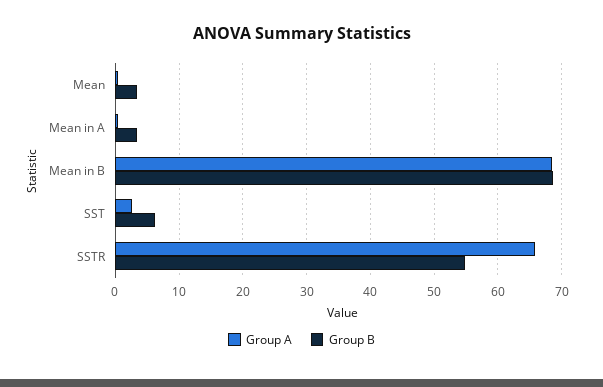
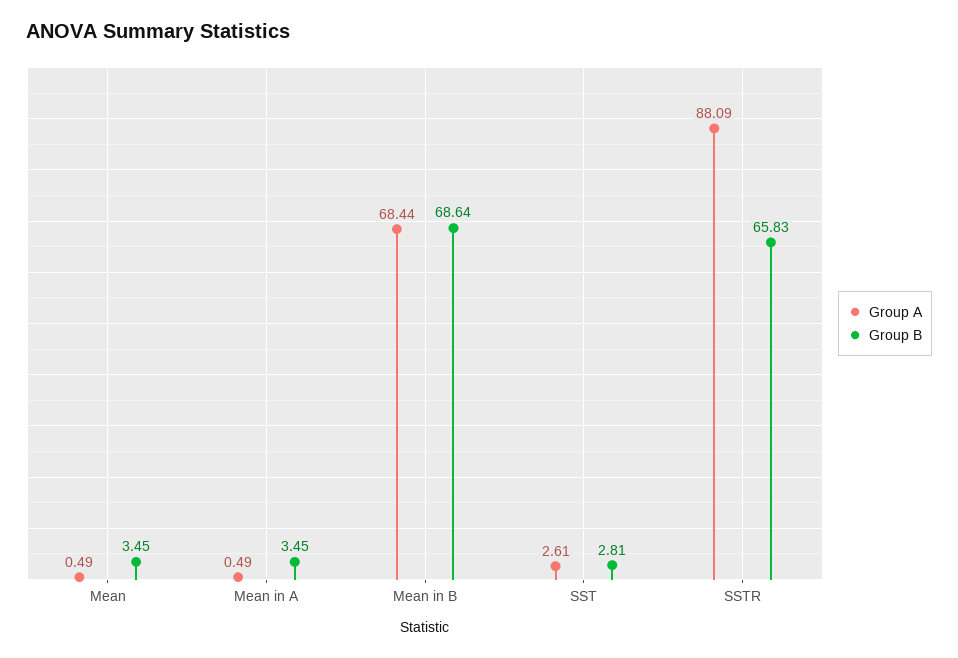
  {
    "Group A": {
      "Mean": 0.49,
      "Mean in A": 0.49,
      "Mean in B": 68.44,
      "SST": 2.61,
-     "SSTR": 66
+     "SSTR": 88.09
    },
    "Group B": {
      "Mean": 3.45,
      "Mean in A": 3.45,
      "Mean in B": 68.64,
-     "SST": 6,
+     "SST": 2.81,
-     "SSTR": 55
+     "SSTR": 65.83
    }
  }

